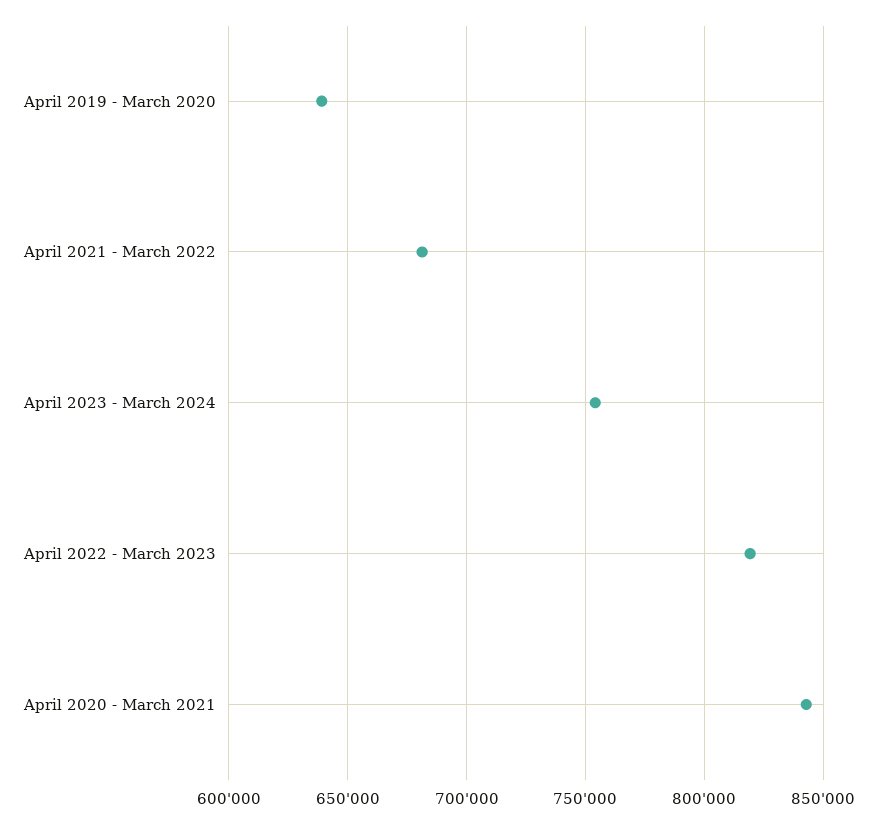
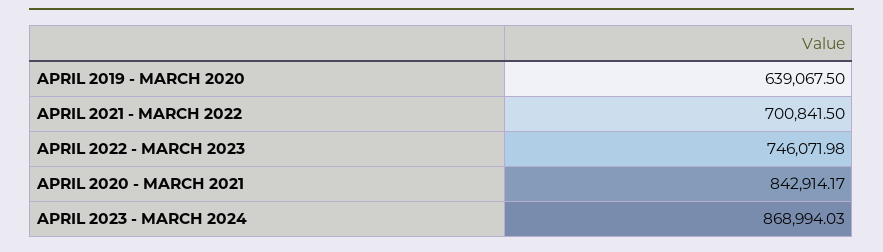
  {
    "April 2019 - March 2020": 639067.5,
-   "April 2021 - March 2022": 680000,
+   "April 2021 - March 2022": 700841.5,
-   "April 2023 - March 2024": 755000,
+   "April 2023 - March 2024": 868994.03,
-   "April 2022 - March 2023": 820000,
+   "April 2022 - March 2023": 746071.98,
    "April 2020 - March 2021": 842914.17
  }

